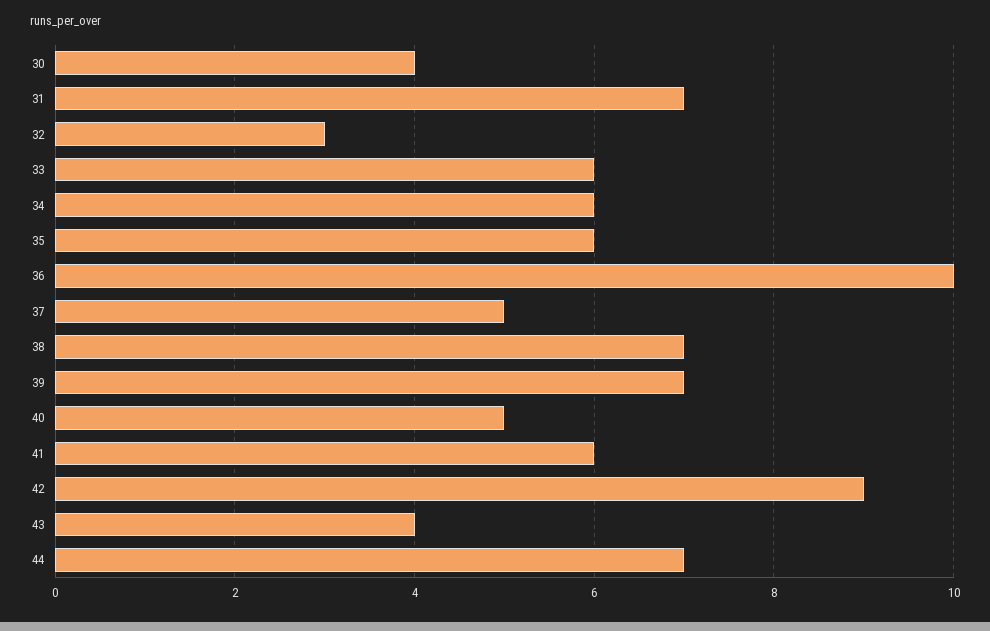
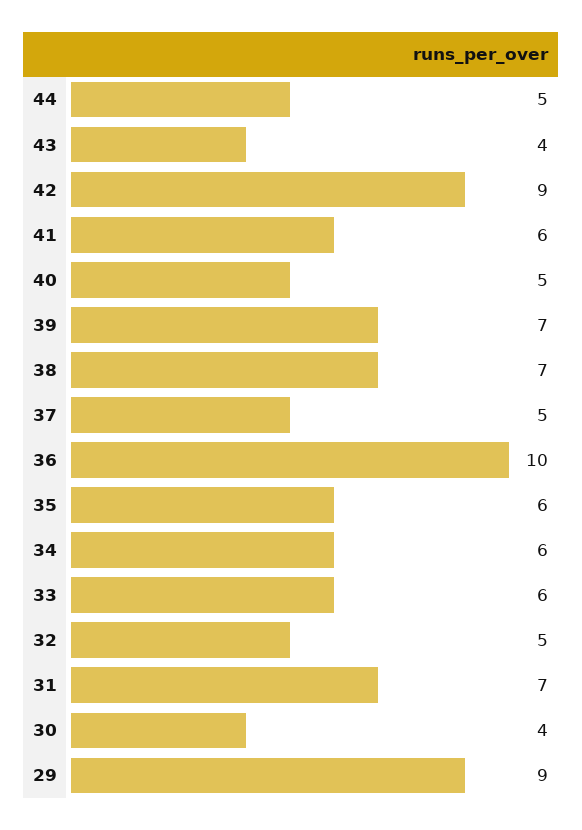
  {
    "30": 4,
    "31": 7,
-   "32": 3,
+   "32": 5,
    "33": 6,
    "34": 6,
    "35": 6,
    "36": 10,
    "37": 5,
    "38": 7,
    "39": 7,
    "40": 5,
    "41": 6,
    "42": 9,
    "43": 4,
-   "44": 7
+   "44": 5,
+   "29": 9
  }

